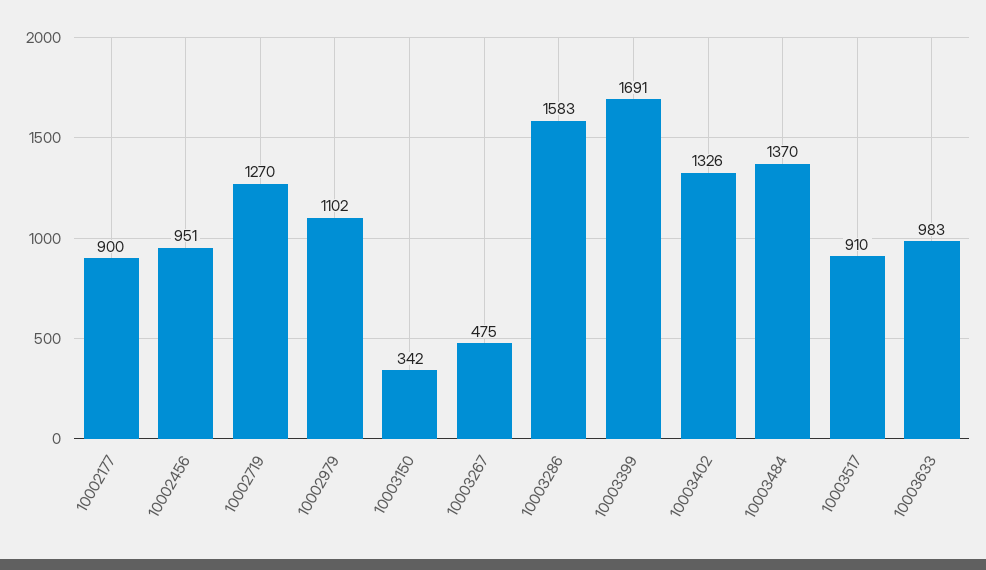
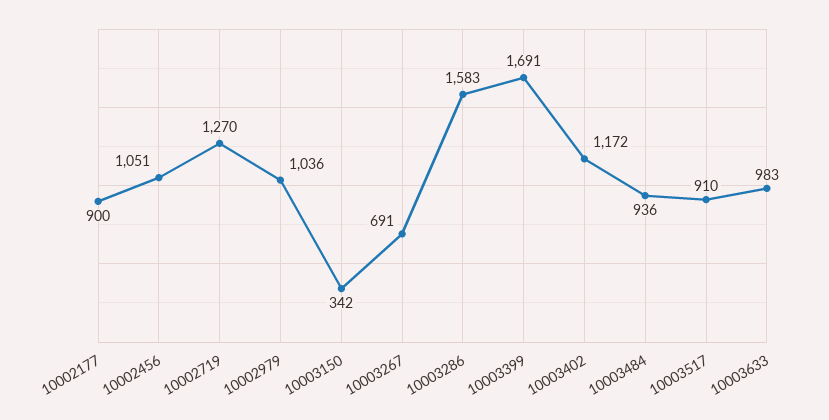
  {
    "10002177": 900,
-   "10002456": 951,
+   "10002456": 1051,
    "10002719": 1270,
-   "10002979": 1102,
+   "10002979": 1036,
    "10003150": 342,
-   "10003267": 475,
+   "10003267": 691,
    "10003286": 1583,
    "10003399": 1691,
-   "10003402": 1326,
+   "10003402": 1172,
-   "10003484": 1370,
+   "10003484": 936,
    "10003517": 910,
    "10003633": 983
  }

